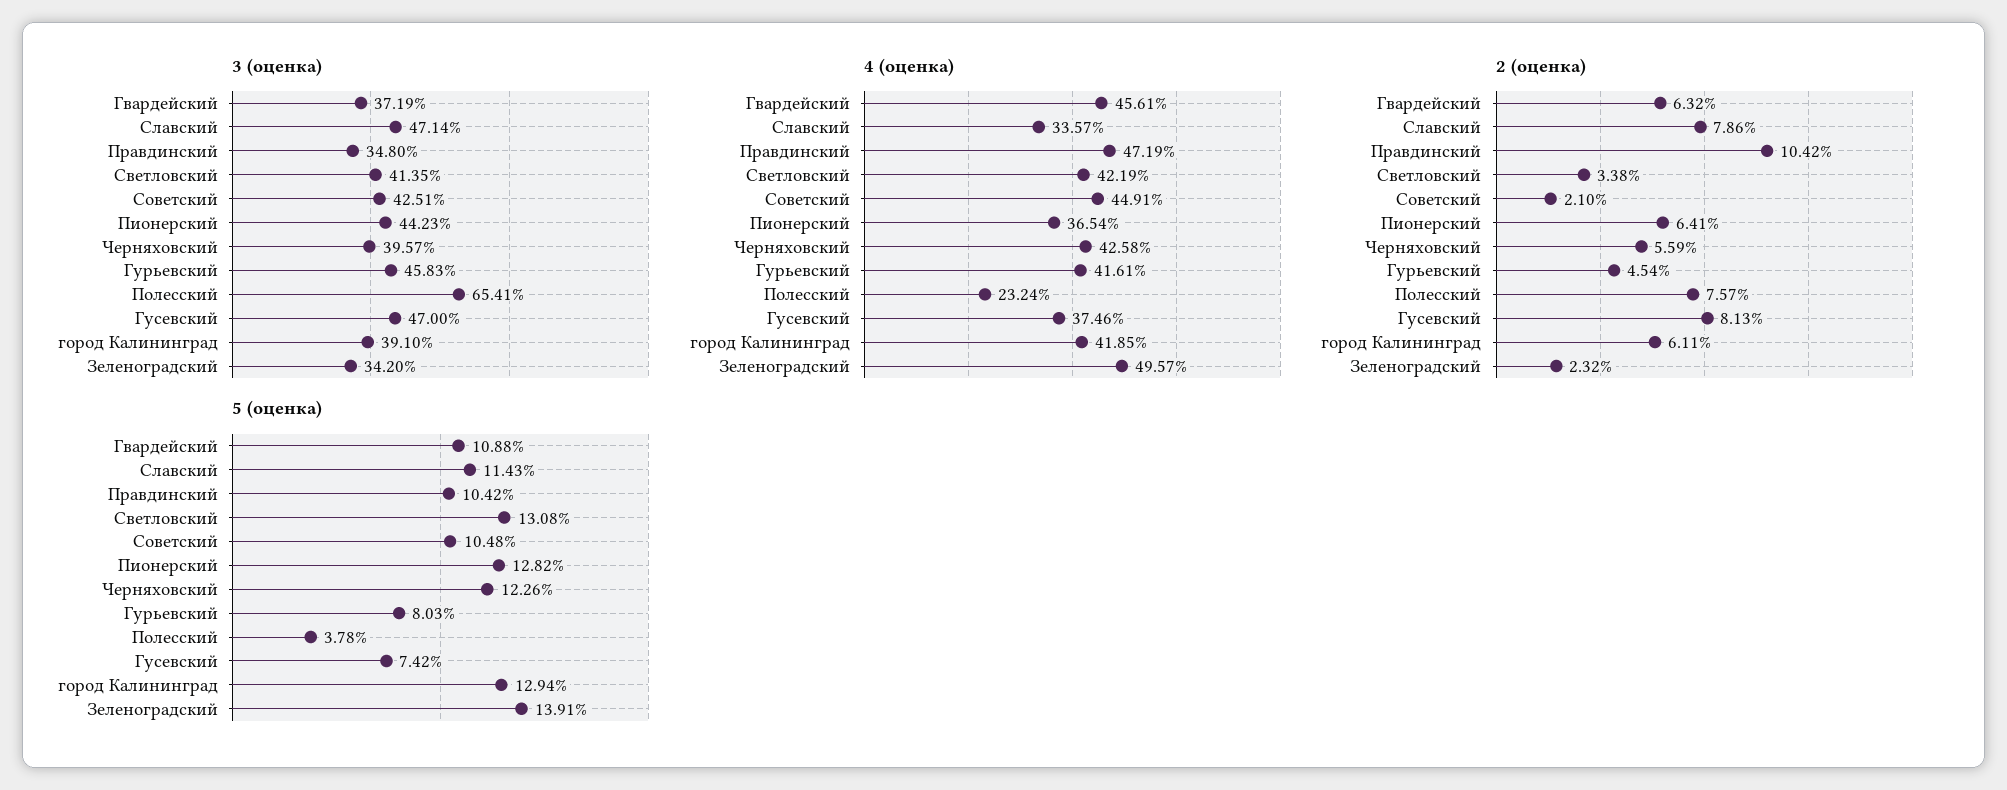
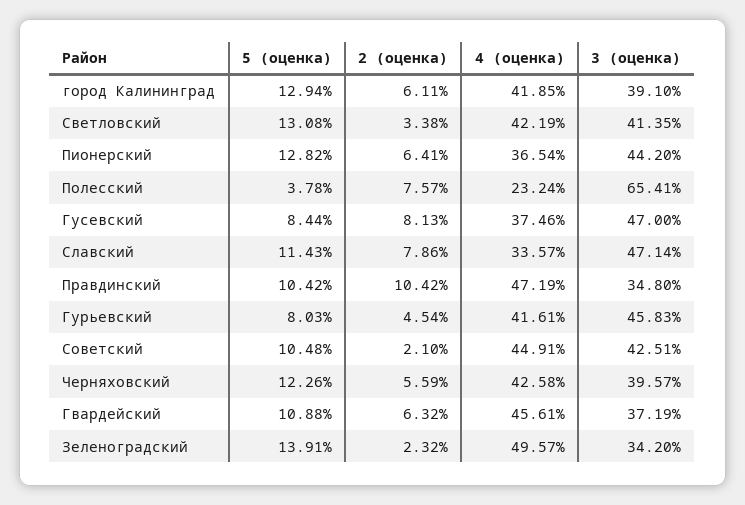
  {
    "3 (оценка)": {
      "Гвардейский": 37.19,
      "Славский": 47.14,
      "Правдинский": 34.8,
      "Светловский": 41.35,
      "Советский": 42.51,
-     "Пионерский": 44.23,
+     "Пионерский": 44.2,
      "Черняховский": 39.57,
      "Гурьевский": 45.83,
      "Полесский": 65.41,
      "Гусевский": 47,
      "город Калининград": 39.1,
      "Зеленоградский": 34.2
    },
    "4 (оценка)": {
      "Гвардейский": 45.61,
      "Славский": 33.57,
      "Правдинский": 47.19,
      "Светловский": 42.19,
      "Советский": 44.91,
      "Пионерский": 36.54,
      "Черняховский": 42.58,
      "Гурьевский": 41.61,
      "Полесский": 23.24,
      "Гусевский": 37.46,
      "город Калининград": 41.85,
      "Зеленоградский": 49.57
    },
    "2 (оценка)": {
      "Гвардейский": 6.32,
      "Славский": 7.86,
      "Правдинский": 10.42,
      "Светловский": 3.38,
      "Советский": 2.1,
      "Пионерский": 6.41,
      "Черняховский": 5.59,
      "Гурьевский": 4.54,
      "Полесский": 7.57,
      "Гусевский": 8.13,
      "город Калининград": 6.11,
      "Зеленоградский": 2.32
    },
    "5 (оценка)": {
      "Гвардейский": 10.88,
      "Славский": 11.43,
      "Правдинский": 10.42,
      "Светловский": 13.08,
      "Советский": 10.48,
      "Пионерский": 12.82,
      "Черняховский": 12.26,
      "Гурьевский": 8.03,
      "Полесский": 3.78,
-     "Гусевский": 7.42,
+     "Гусевский": 8.44,
      "город Калининград": 12.94,
      "Зеленоградский": 13.91
    }
  }

